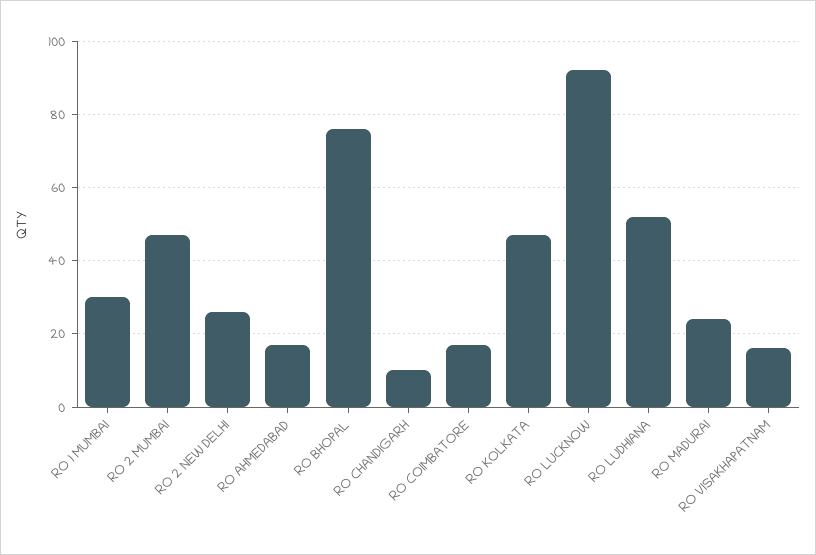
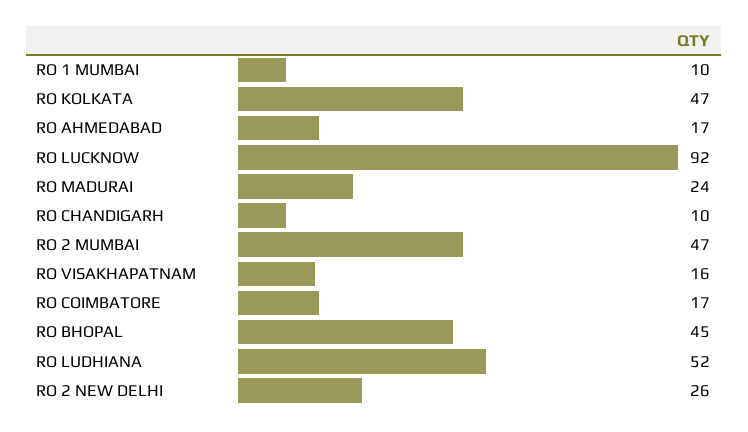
  {
-   "RO 1 MUMBAI": 30,
+   "RO 1 MUMBAI": 10,
    "RO 2 MUMBAI": 47,
    "RO 2 NEW DELHI": 26,
    "RO AHMEDABAD": 17,
-   "RO BHOPAL": 75,
+   "RO BHOPAL": 45,
    "RO CHANDIGARH": 10,
    "RO COIMBATORE": 17,
    "RO KOLKATA": 47,
    "RO LUCKNOW": 92,
    "RO LUDHIANA": 52,
    "RO MADURAI": 24,
    "RO VISAKHAPATNAM": 16
  }

